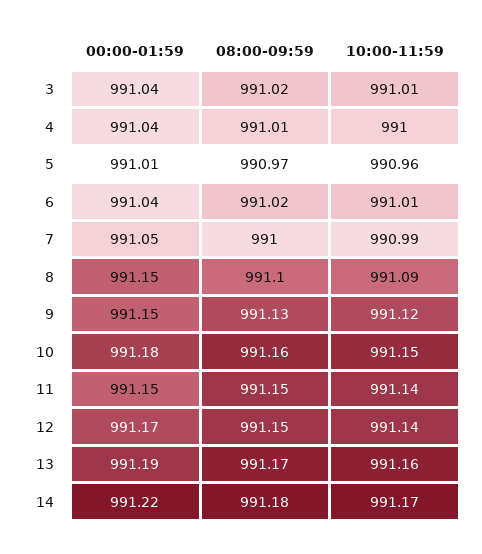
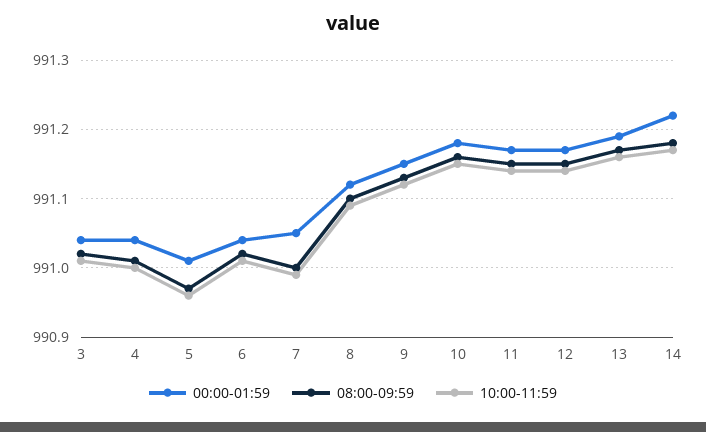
  {
    "00:00-01:59": {
      "3": 991.04,
      "4": 991.04,
      "5": 991.01,
      "6": 991.04,
      "7": 991.05,
-     "8": 991.15,
+     "8": 991.12,
      "9": 991.15,
      "10": 991.18,
-     "11": 991.15,
+     "11": 991.17,
      "12": 991.17,
      "13": 991.19,
      "14": 991.22
    },
    "08:00-09:59": {
      "3": 991.02,
      "4": 991.01,
      "5": 990.97,
      "6": 991.02,
      "7": 991,
      "8": 991.1,
      "9": 991.13,
      "10": 991.16,
      "11": 991.15,
      "12": 991.15,
      "13": 991.17,
      "14": 991.18
    },
    "10:00-11:59": {
      "3": 991.01,
      "4": 991,
      "5": 990.96,
      "6": 991.01,
      "7": 990.99,
      "8": 991.09,
      "9": 991.12,
      "10": 991.15,
      "11": 991.14,
      "12": 991.14,
      "13": 991.16,
      "14": 991.17
    }
  }

